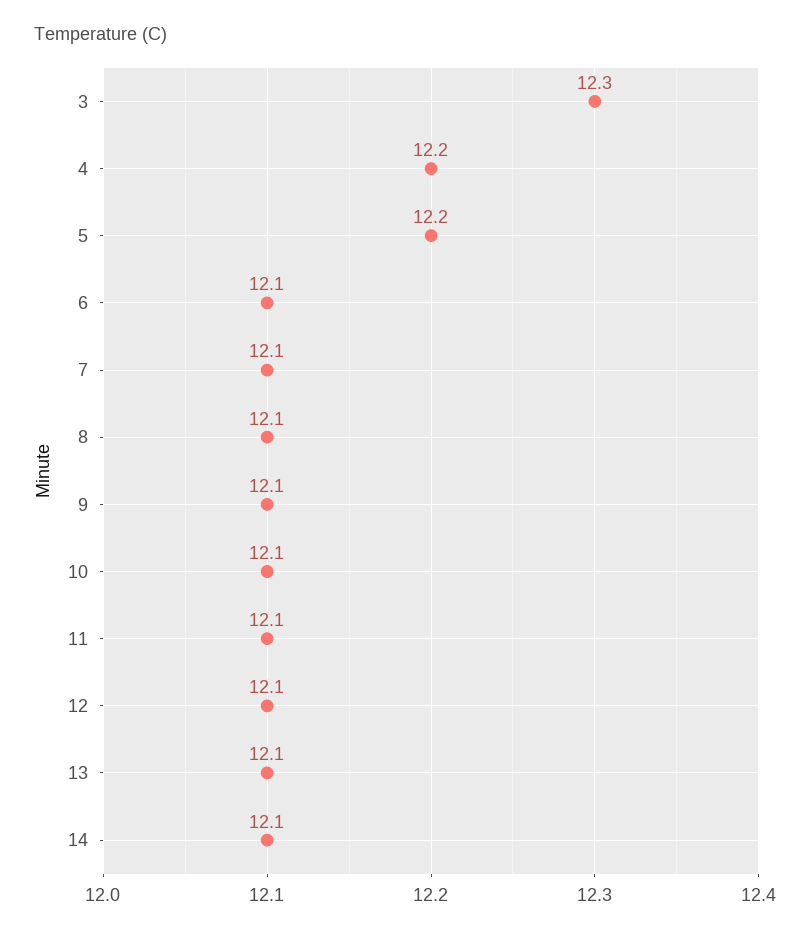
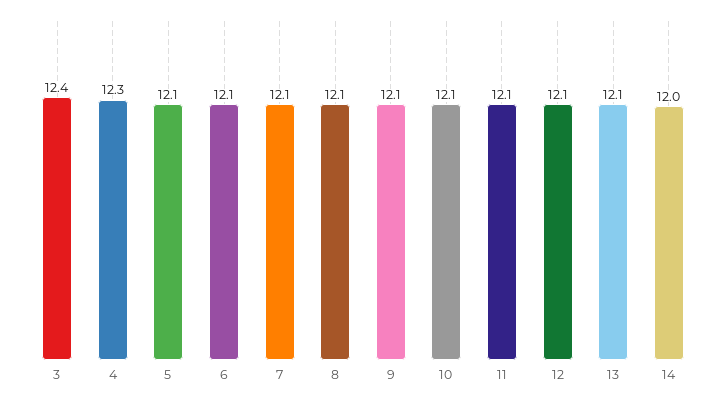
  {
-   "3": 12.3,
+   "3": 12.4,
-   "4": 12.2,
+   "4": 12.3,
-   "5": 12.2,
+   "5": 12.1,
    "6": 12.1,
    "7": 12.1,
    "8": 12.1,
    "9": 12.1,
    "10": 12.1,
    "11": 12.1,
    "12": 12.1,
    "13": 12.1,
-   "14": 12.1
+   "14": 12
  }

